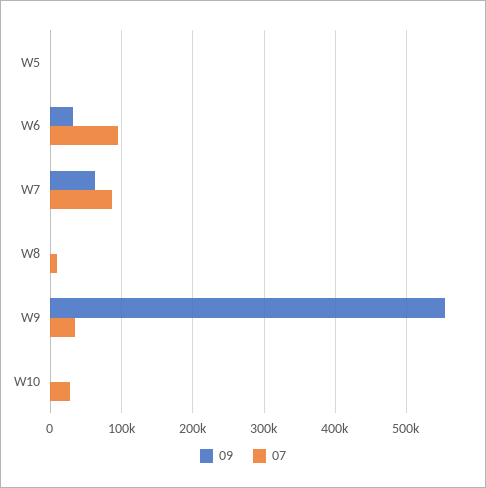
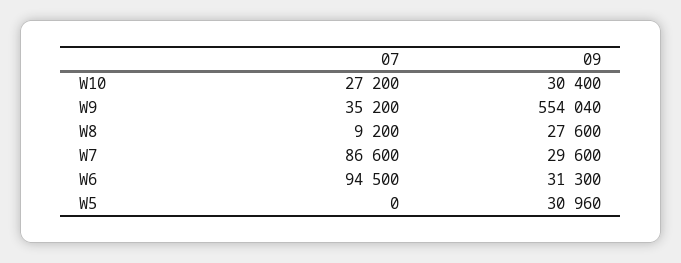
  {
    "09": {
-     "W5": 0,
+     "W5": 30960,
      "W6": 31300,
-     "W7": 60000,
+     "W7": 29600,
-     "W8": 0,
+     "W8": 27600,
      "W9": 554040,
-     "W10": 0
+     "W10": 30400
    },
    "07": {
      "W5": 0,
      "W6": 94500,
      "W7": 86600,
      "W8": 9200,
      "W9": 35200,
      "W10": 27200
    }
  }

